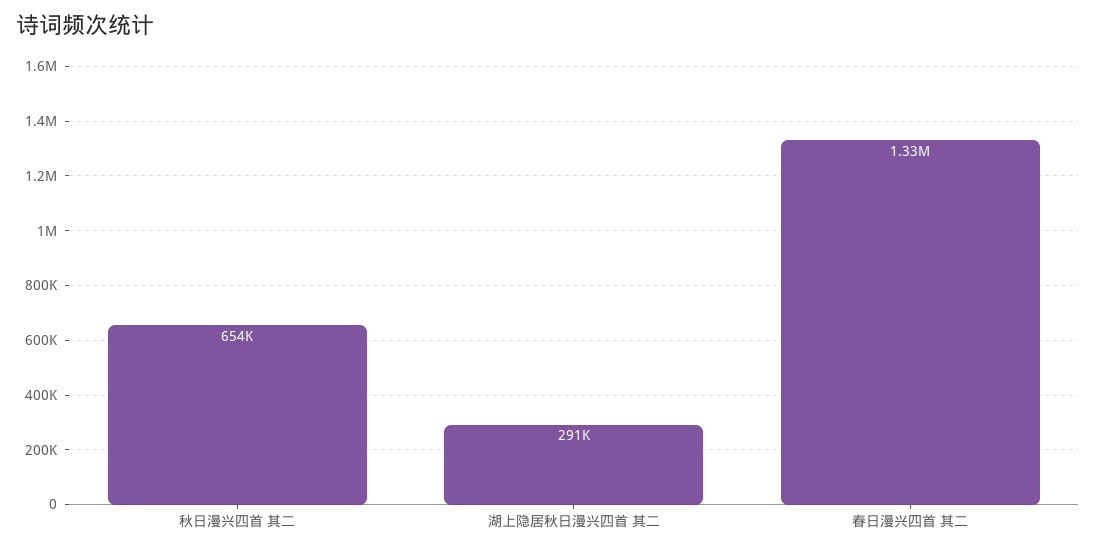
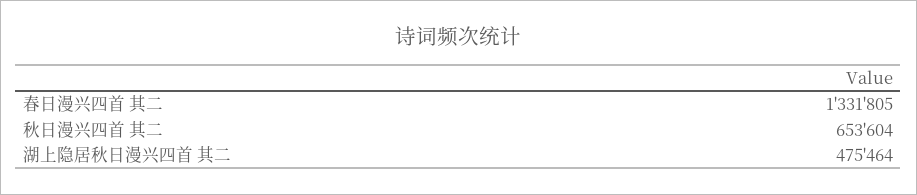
  {
    "秋日漫兴四首 其二": 653604,
-   "湖上隐居秋日漫兴四首 其二": 291000,
+   "湖上隐居秋日漫兴四首 其二": 475464,
    "春日漫兴四首 其二": 1331805
  }

